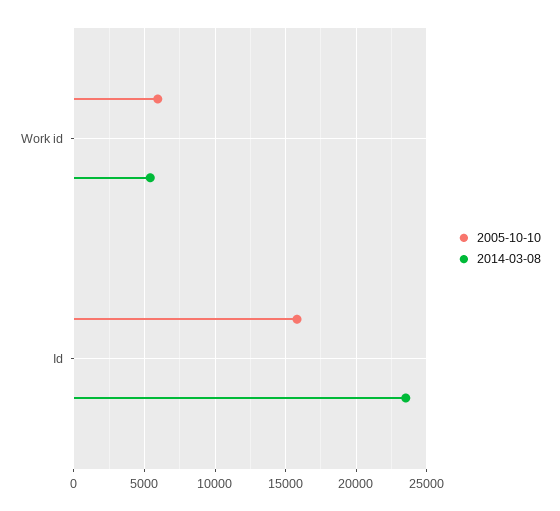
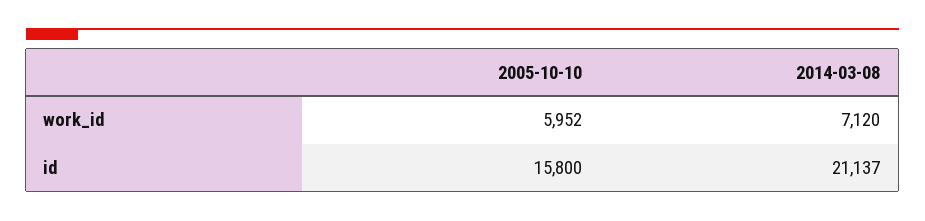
  {
    "2005-10-10": {
      "Work id": 5952,
      "Id": 15800
    },
    "2014-03-08": {
-     "Work id": 5500,
+     "Work id": 7120,
-     "Id": 23500
+     "Id": 21137
    }
  }

